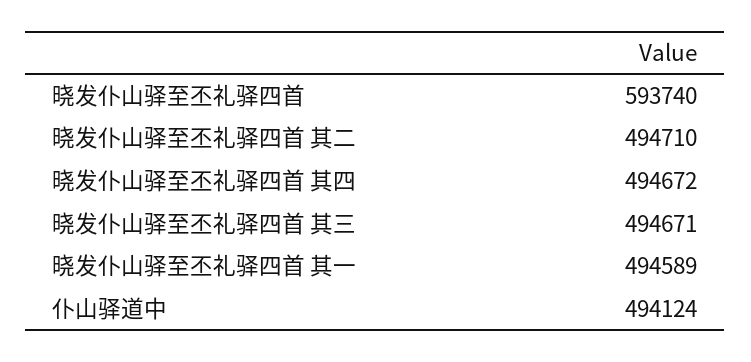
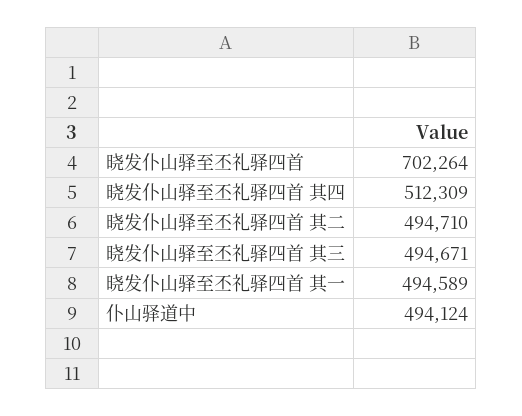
  {
-   "晓发仆山驿至丕礼驿四首": 593740,
+   "晓发仆山驿至丕礼驿四首": 702264,
    "晓发仆山驿至丕礼驿四首 其二": 494710,
-   "晓发仆山驿至丕礼驿四首 其四": 494672,
+   "晓发仆山驿至丕礼驿四首 其四": 512309,
    "晓发仆山驿至丕礼驿四首 其三": 494671,
    "晓发仆山驿至丕礼驿四首 其一": 494589,
    "仆山驿道中": 494124
  }

